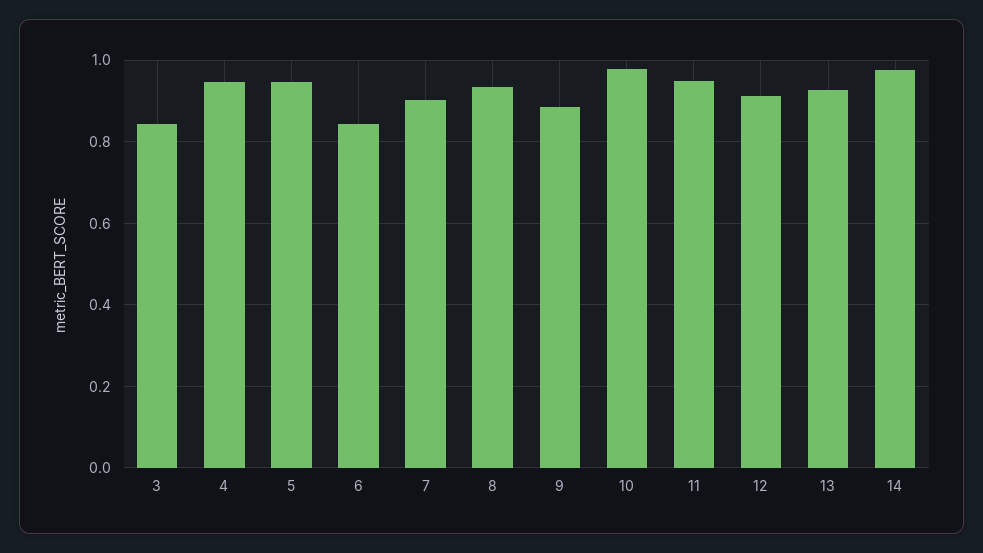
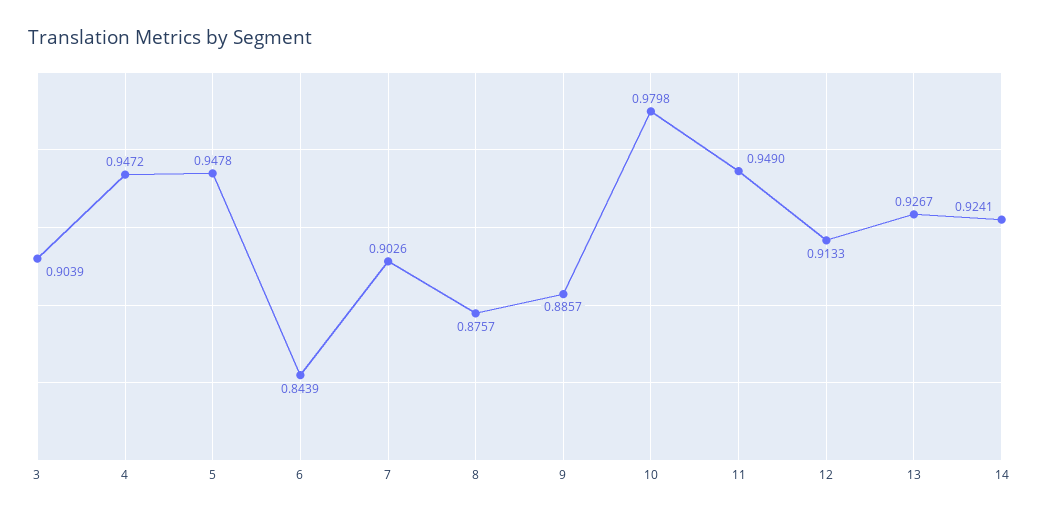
  {
-   "3": 0.84,
+   "3": 0.9039,
    "4": 0.9472,
    "5": 0.9478,
    "6": 0.8439,
    "7": 0.9026,
-   "8": 0.94,
+   "8": 0.8757,
    "9": 0.8857,
    "10": 0.9798,
    "11": 0.949,
    "12": 0.9133,
    "13": 0.9267,
-   "14": 0.98
+   "14": 0.9241
  }

